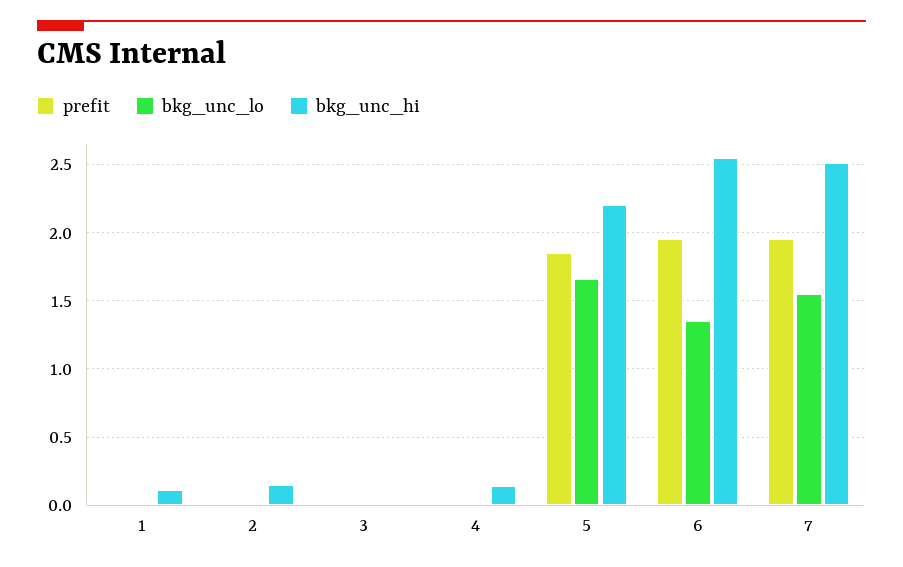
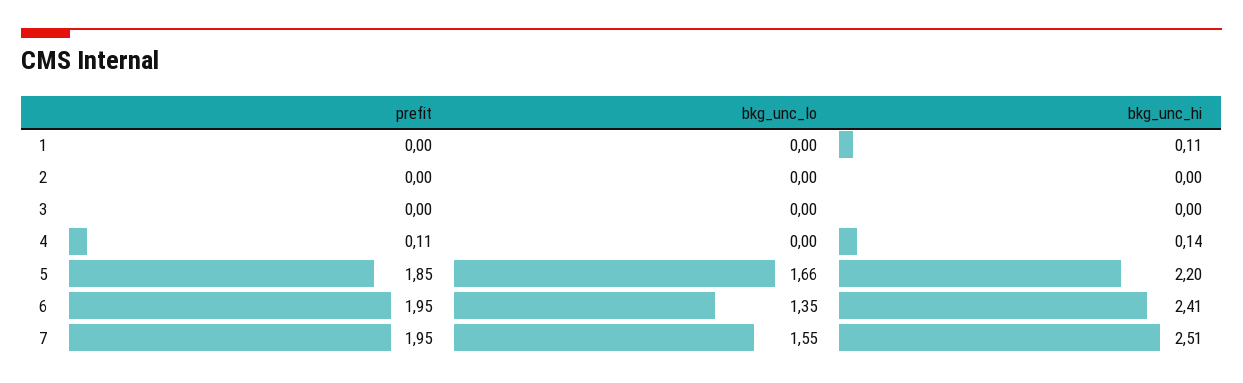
  {
    "prefit": {
      "1": 0,
      "2": 0,
      "3": 0,
-     "4": 0,
+     "4": 0.11,
      "5": 1.85,
      "6": 1.95,
      "7": 1.95
    },
    "bkg_unc_lo": {
      "1": 0,
      "2": 0,
      "3": 0,
      "4": 0,
      "5": 1.66,
      "6": 1.35,
      "7": 1.55
    },
    "bkg_unc_hi": {
      "1": 0.11,
-     "2": 0.15,
+     "2": 0,
      "3": 0,
      "4": 0.14,
      "5": 2.2,
-     "6": 2.55,
+     "6": 2.41,
      "7": 2.51
    }
  }

